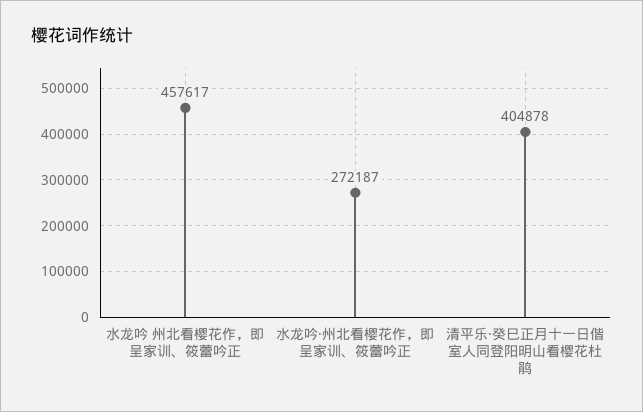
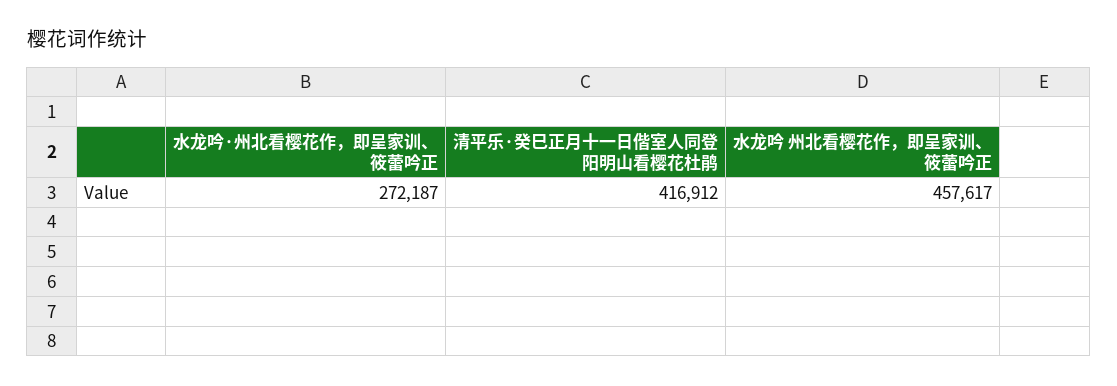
  {
    "水龙吟 州北看樱花作，即呈家训、筱蕾吟正": 457617,
    "水龙吟·州北看樱花作，即呈家训、筱蕾吟正": 272187,
-   "清平乐·癸巳正月十一日偕室人同登阳明山看樱花杜鹃": 404878
+   "清平乐·癸巳正月十一日偕室人同登阳明山看樱花杜鹃": 416912
  }

